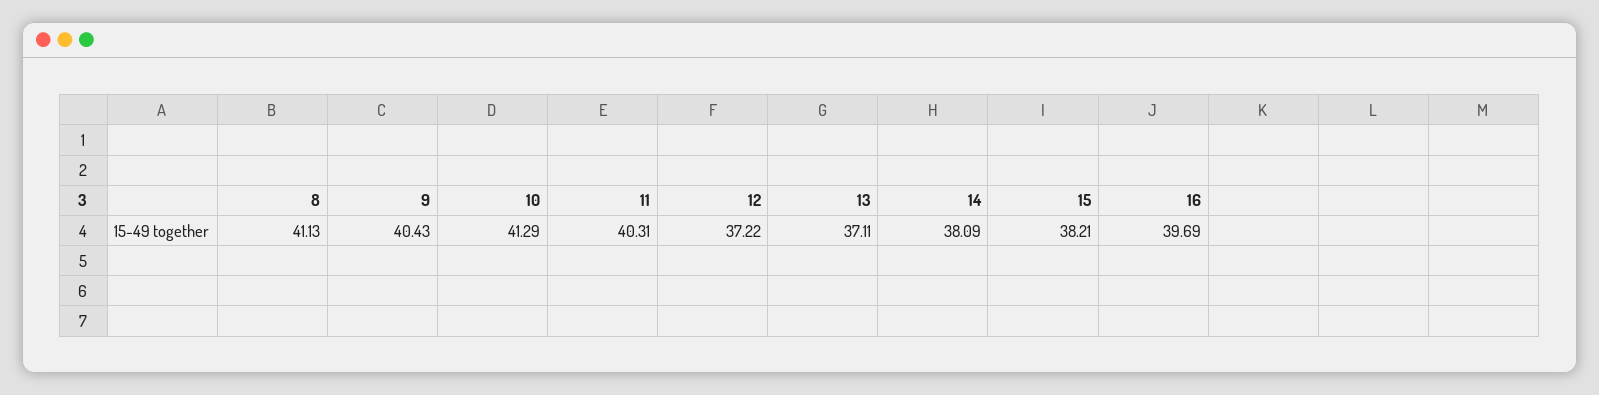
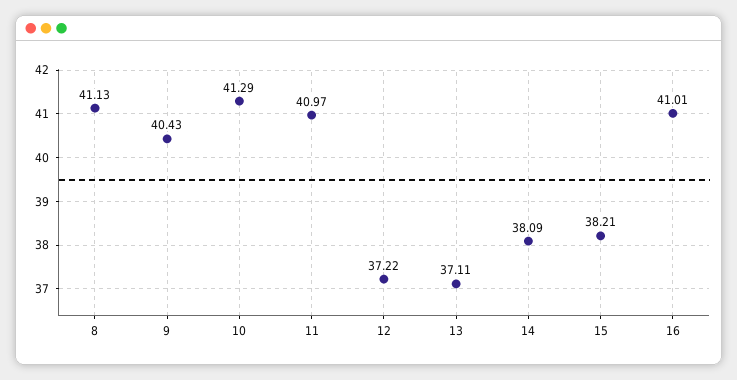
  {
    "8": 41.13,
    "9": 40.43,
    "10": 41.29,
-   "11": 40.31,
+   "11": 40.97,
    "12": 37.22,
    "13": 37.11,
    "14": 38.09,
    "15": 38.21,
-   "16": 39.69
+   "16": 41.01
  }

